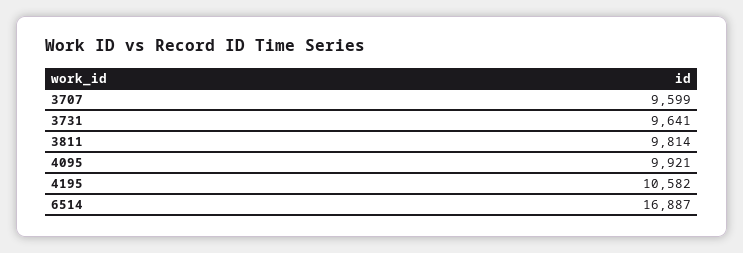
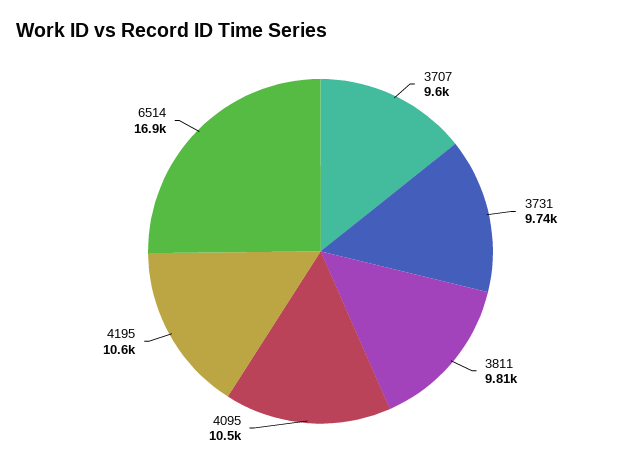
  {
    "3707": 9599,
-   "3731": 9641,
+   "3731": 9740,
    "3811": 9814,
-   "4095": 9921,
+   "4095": 10500,
    "4195": 10582,
    "6514": 16887
  }

